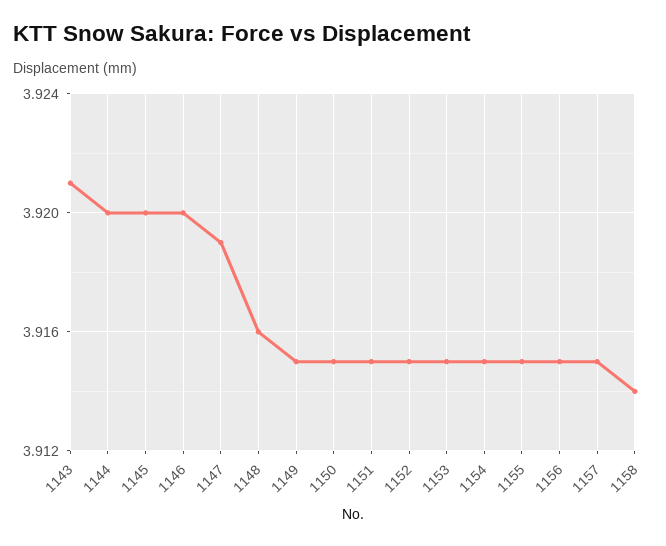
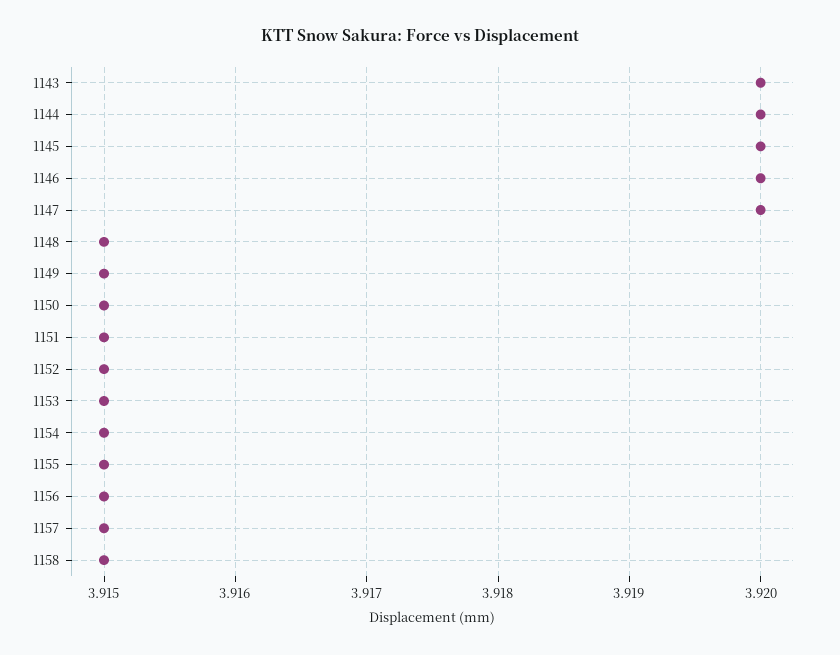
  {
-   "1143": 3.921,
+   "1143": 3.92,
    "1144": 3.92,
    "1145": 3.92,
    "1146": 3.92,
-   "1147": 3.919,
+   "1147": 3.92,
-   "1148": 3.916,
+   "1148": 3.915,
    "1149": 3.915,
    "1150": 3.915,
    "1151": 3.915,
    "1152": 3.915,
    "1153": 3.915,
    "1154": 3.915,
    "1155": 3.915,
    "1156": 3.915,
    "1157": 3.915,
-   "1158": 3.914
+   "1158": 3.915
  }

